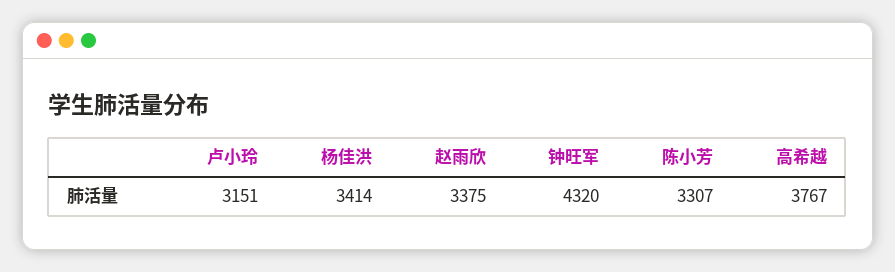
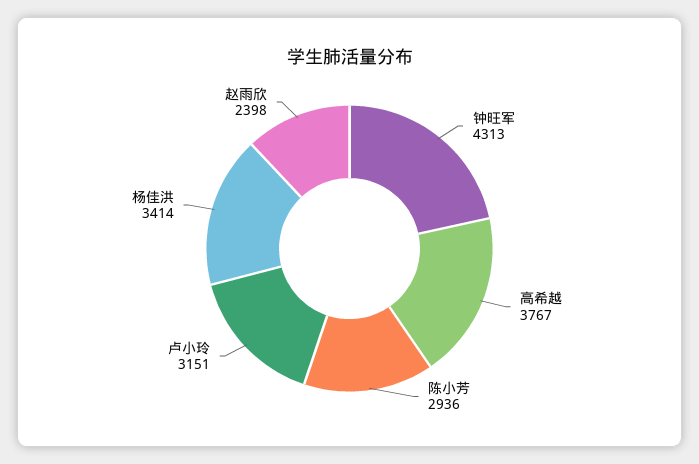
  {
    "卢小玲": 3151,
    "杨佳洪": 3414,
-   "赵雨欣": 3375,
+   "赵雨欣": 2398,
-   "钟旺军": 4320,
+   "钟旺军": 4313,
-   "陈小芳": 3307,
+   "陈小芳": 2936,
    "高希越": 3767
  }

